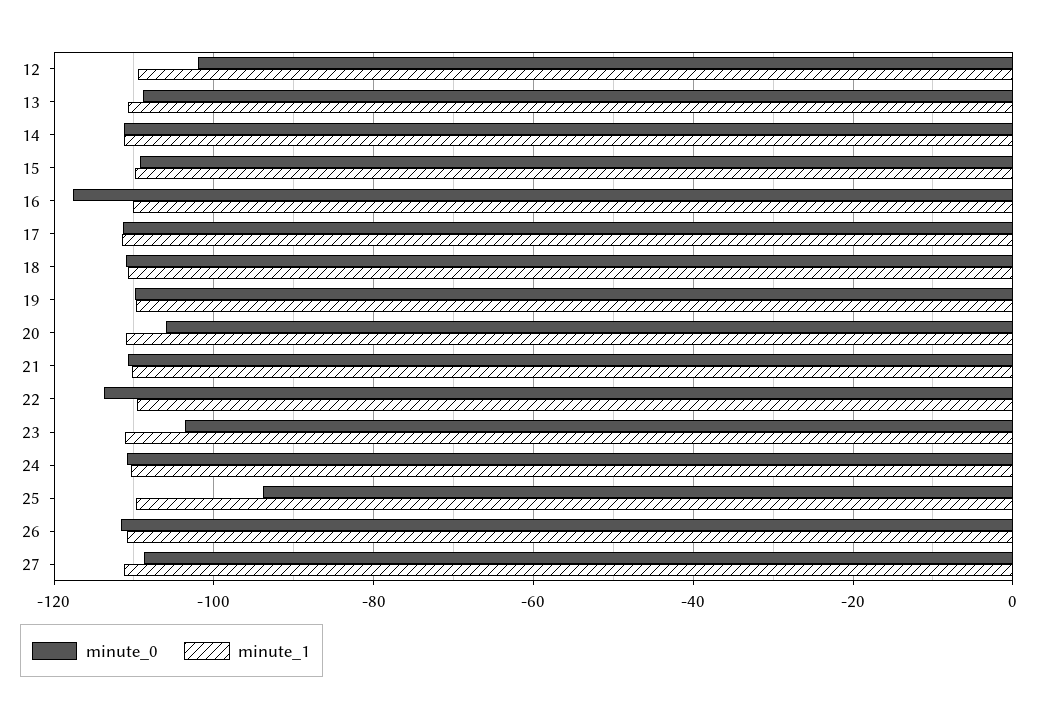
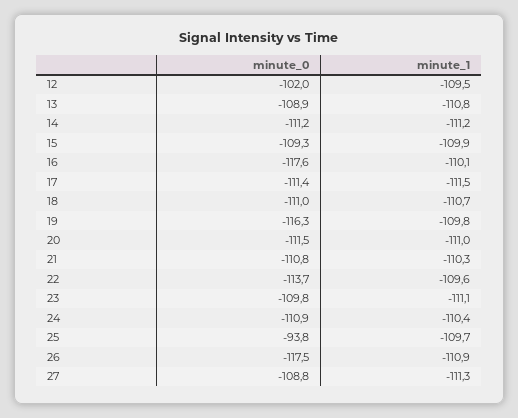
  {
    "minute_0": {
      "12": -102,
      "13": -108.9,
      "14": -111.2,
      "15": -109.3,
      "16": -117.6,
      "17": -111.4,
      "18": -111,
-     "19": -110,
+     "19": -116.3,
-     "20": -106,
+     "20": -111.5,
      "21": -110.8,
      "22": -113.7,
-     "23": -104,
+     "23": -109.8,
      "24": -110.9,
      "25": -93.8,
-     "26": -112,
+     "26": -117.5,
      "27": -108.8
    },
    "minute_1": {
      "12": -109.5,
      "13": -110.8,
      "14": -111.2,
      "15": -109.9,
      "16": -110.1,
      "17": -111.5,
      "18": -110.7,
      "19": -109.8,
      "20": -111,
      "21": -110.3,
      "22": -109.6,
      "23": -111.1,
      "24": -110.4,
      "25": -109.7,
      "26": -110.9,
      "27": -111.3
    }
  }

